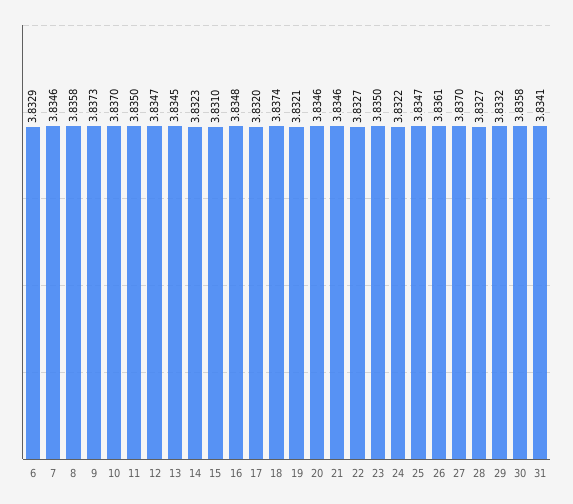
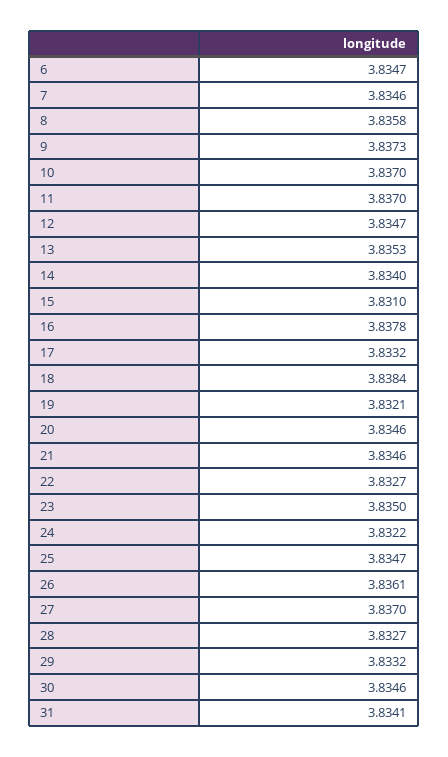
  {
-   "6": 3.8329,
+   "6": 3.8347,
    "7": 3.8346,
    "8": 3.8358,
    "9": 3.8373,
    "10": 3.837,
-   "11": 3.835,
+   "11": 3.837,
    "12": 3.8347,
-   "13": 3.8345,
+   "13": 3.8353,
-   "14": 3.8323,
+   "14": 3.834,
    "15": 3.831,
-   "16": 3.8348,
+   "16": 3.8378,
-   "17": 3.832,
+   "17": 3.8332,
-   "18": 3.8374,
+   "18": 3.8384,
    "19": 3.8321,
    "20": 3.8346,
    "21": 3.8346,
    "22": 3.8327,
    "23": 3.835,
    "24": 3.8322,
    "25": 3.8347,
    "26": 3.8361,
    "27": 3.837,
    "28": 3.8327,
    "29": 3.8332,
-   "30": 3.8358,
+   "30": 3.8346,
    "31": 3.8341
  }

